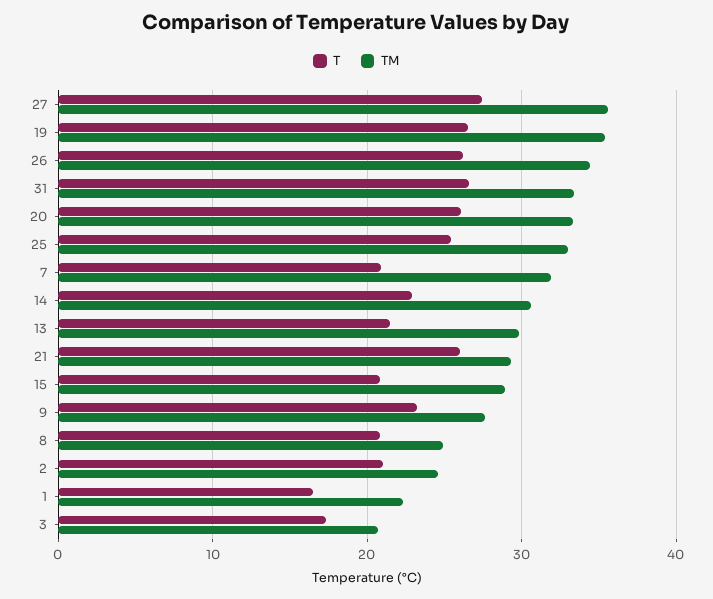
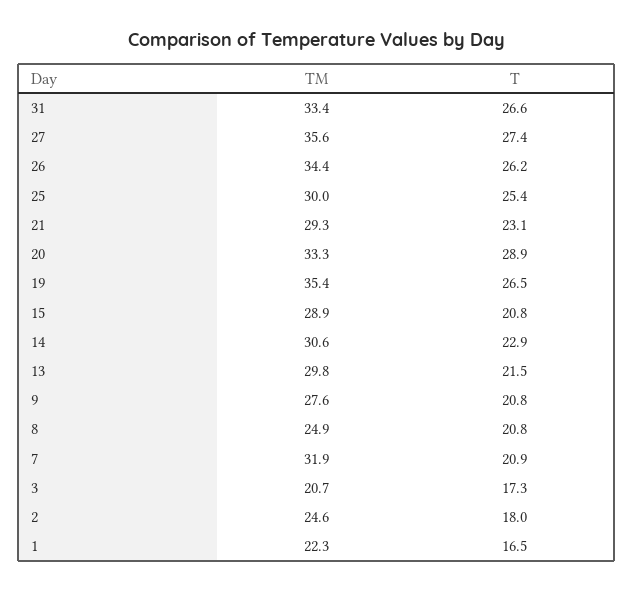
  {
    "T": {
      "27": 27.4,
      "19": 26.5,
      "26": 26.2,
      "31": 26.6,
-     "20": 26,
+     "20": 28.9,
      "25": 25.4,
      "7": 20.9,
      "14": 22.9,
      "13": 21.5,
-     "21": 26,
+     "21": 23.1,
      "15": 20.8,
-     "9": 23,
+     "9": 20.8,
      "8": 20.8,
-     "2": 21,
+     "2": 18,
      "1": 16.5,
      "3": 17.3
    },
    "TM": {
      "27": 35.6,
      "19": 35.4,
      "26": 34.4,
      "31": 33.4,
      "20": 33.3,
-     "25": 33,
+     "25": 30,
      "7": 31.9,
      "14": 30.6,
      "13": 29.8,
      "21": 29.3,
      "15": 28.9,
      "9": 27.6,
      "8": 24.9,
      "2": 24.6,
      "1": 22.3,
      "3": 20.7
    }
  }

